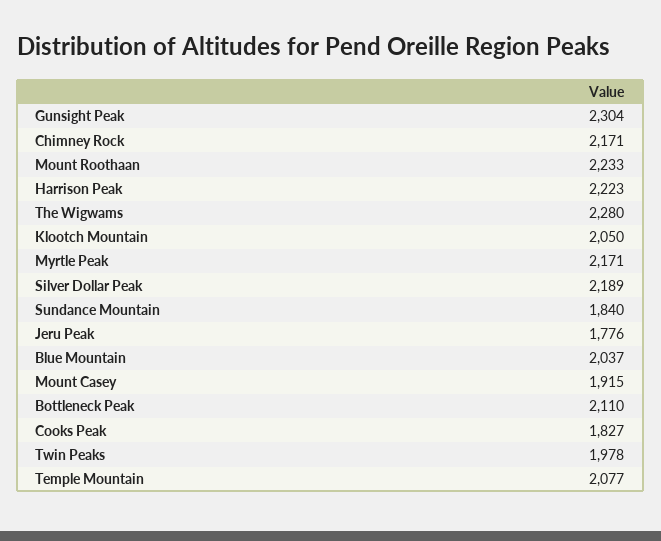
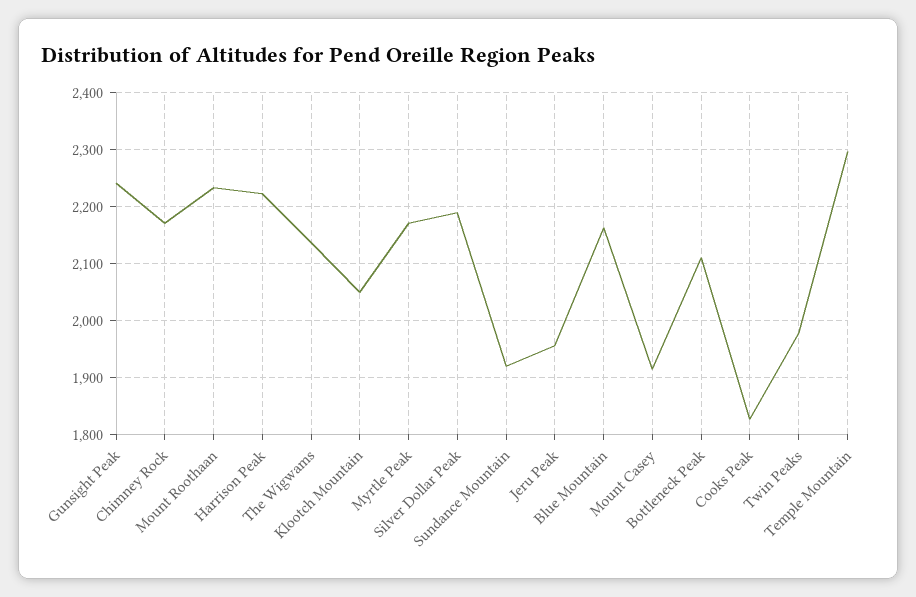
  {
-   "Gunsight Peak": 2304,
+   "Gunsight Peak": 2240,
    "Chimney Rock": 2171,
    "Mount Roothaan": 2233,
    "Harrison Peak": 2223,
-   "The Wigwams": 2280,
+   "The Wigwams": 2140,
    "Klootch Mountain": 2050,
    "Myrtle Peak": 2171,
    "Silver Dollar Peak": 2189,
-   "Sundance Mountain": 1840,
+   "Sundance Mountain": 1920,
-   "Jeru Peak": 1776,
+   "Jeru Peak": 1960,
-   "Blue Mountain": 2037,
+   "Blue Mountain": 2160,
    "Mount Casey": 1915,
    "Bottleneck Peak": 2110,
    "Cooks Peak": 1827,
    "Twin Peaks": 1978,
-   "Temple Mountain": 2077
+   "Temple Mountain": 2300
  }

